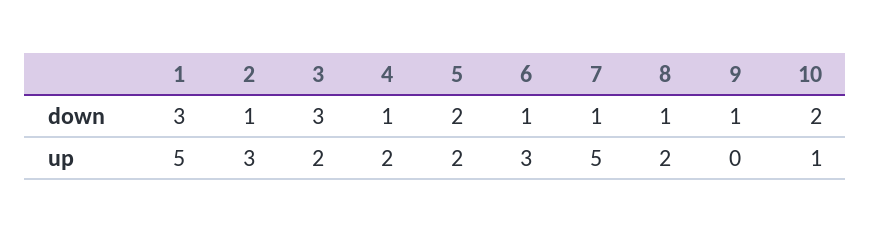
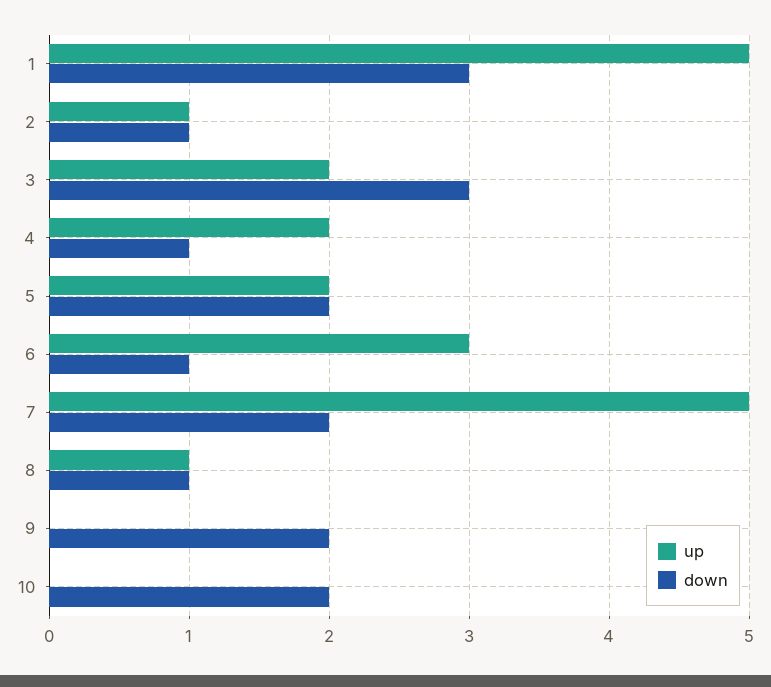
  {
    "down": {
      "1": 3,
      "2": 1,
      "3": 3,
      "4": 1,
      "5": 2,
      "6": 1,
-     "7": 1,
+     "7": 2,
      "8": 1,
-     "9": 1,
+     "9": 2,
      "10": 2
    },
    "up": {
      "1": 5,
-     "2": 3,
+     "2": 1,
      "3": 2,
      "4": 2,
      "5": 2,
      "6": 3,
      "7": 5,
-     "8": 2,
+     "8": 1,
      "9": 0,
-     "10": 1
+     "10": 0
    }
  }

